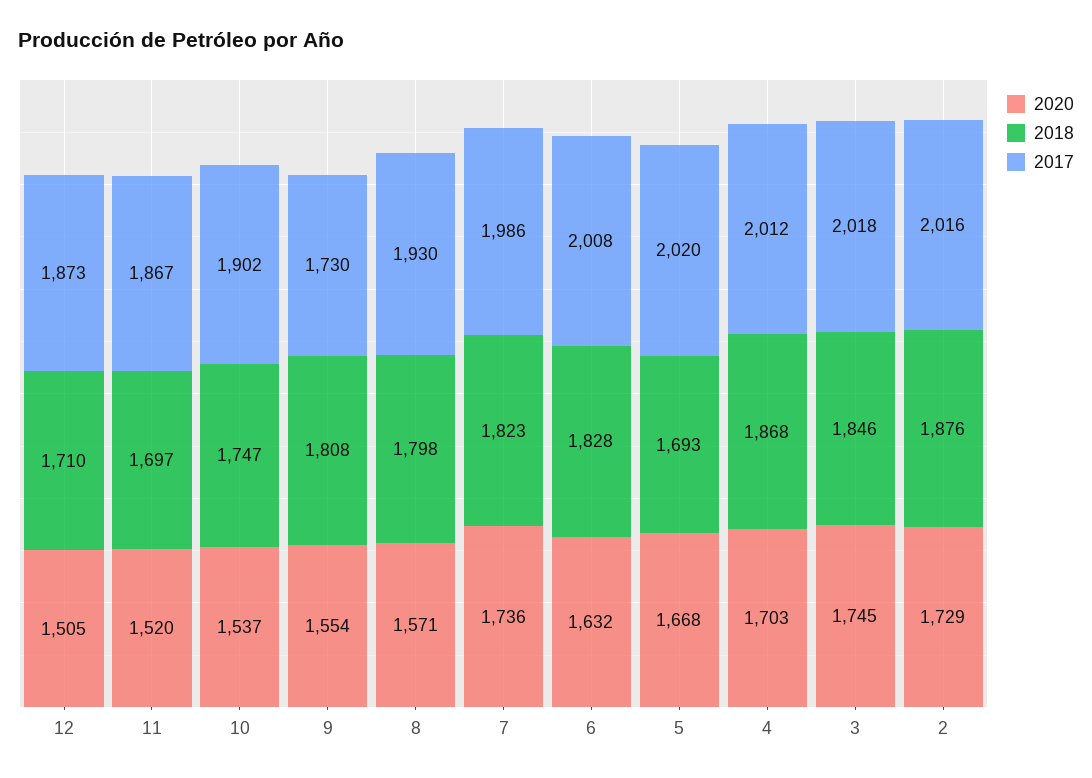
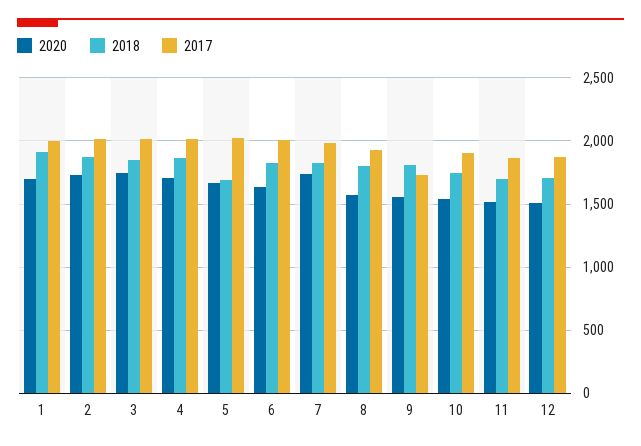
  {
    "2020": {
      "12": 1505,
      "11": 1520,
      "10": 1537,
      "9": 1554,
      "8": 1571,
      "7": 1736,
      "6": 1632,
      "5": 1668,
      "4": 1703,
      "3": 1745,
-     "2": 1729
+     "2": 1729,
+     "1": 1700
    },
    "2018": {
      "12": 1710,
      "11": 1697,
      "10": 1747,
      "9": 1808,
      "8": 1798,
      "7": 1823,
      "6": 1828,
      "5": 1693,
      "4": 1868,
      "3": 1846,
-     "2": 1876
+     "2": 1876,
+     "1": 1900
    },
    "2017": {
      "12": 1873,
      "11": 1867,
      "10": 1902,
      "9": 1730,
      "8": 1930,
      "7": 1986,
      "6": 2008,
      "5": 2020,
      "4": 2012,
      "3": 2018,
-     "2": 2016
+     "2": 2016,
+     "1": 2000
    }
  }

